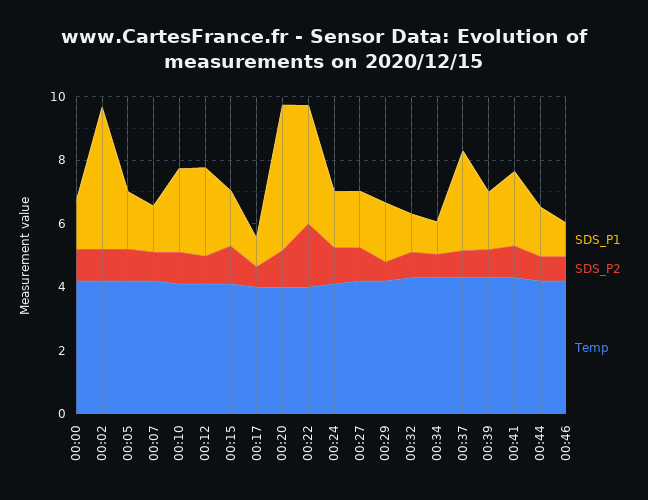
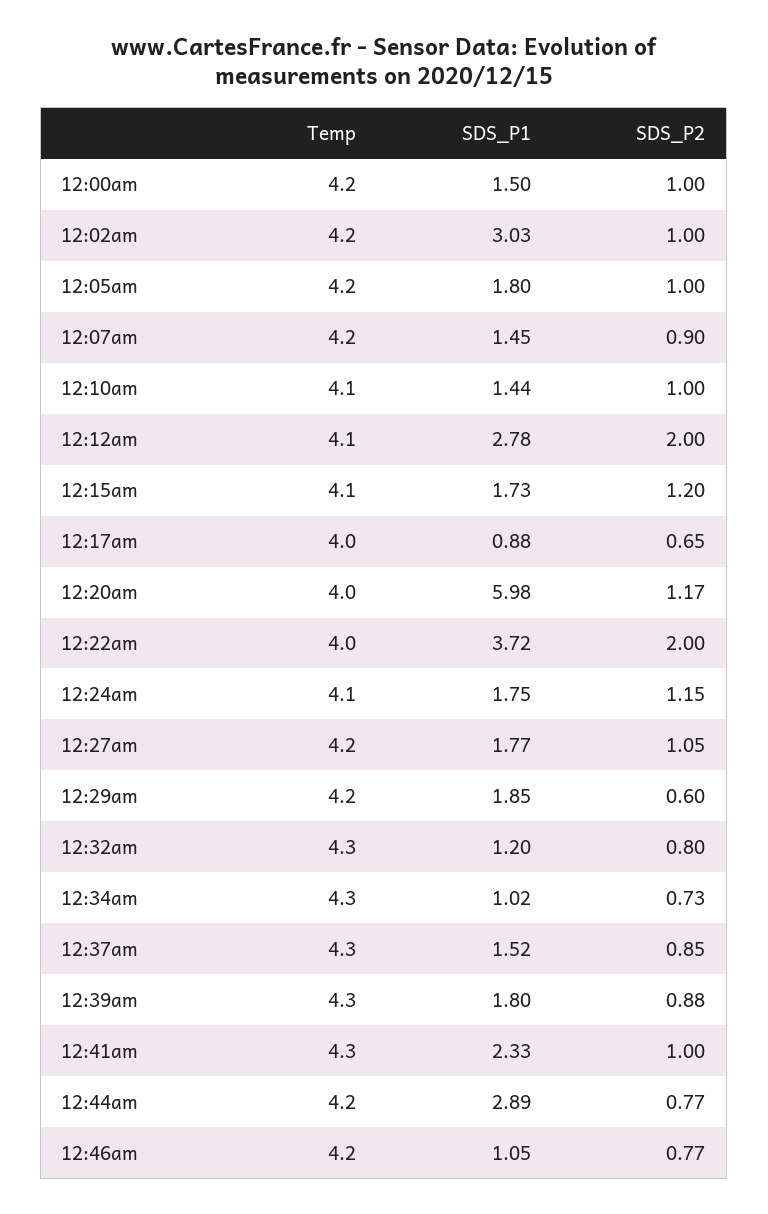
  {
    "SDS_P1": {
      "00:00": 1.5,
-     "00:02": 4.5,
+     "00:02": 3.03,
      "00:05": 1.8,
      "00:07": 1.45,
-     "00:10": 2.5,
+     "00:10": 1.44,
      "00:12": 2.78,
      "00:15": 1.73,
      "00:17": 0.88,
-     "00:20": 4.5,
+     "00:20": 5.98,
      "00:22": 3.72,
      "00:24": 1.75,
      "00:27": 1.77,
      "00:29": 1.85,
      "00:32": 1.2,
      "00:34": 1.02,
-     "00:37": 3,
+     "00:37": 1.52,
      "00:39": 1.8,
      "00:41": 2.33,
-     "00:44": 1.5,
+     "00:44": 2.89,
      "00:46": 1.05
    },
    "SDS_P2": {
      "00:00": 1,
      "00:02": 1,
      "00:05": 1,
      "00:07": 0.9,
      "00:10": 1,
-     "00:12": 1,
+     "00:12": 2,
      "00:15": 1.2,
      "00:17": 0.65,
      "00:20": 1.17,
      "00:22": 2,
      "00:24": 1.15,
      "00:27": 1.05,
      "00:29": 0.6,
      "00:32": 0.8,
      "00:34": 0.73,
      "00:37": 0.85,
      "00:39": 0.88,
      "00:41": 1,
      "00:44": 0.77,
      "00:46": 0.77
    },
    "Temp": {
      "00:00": 4.2,
      "00:02": 4.2,
      "00:05": 4.2,
      "00:07": 4.2,
      "00:10": 4.1,
      "00:12": 4.1,
      "00:15": 4.1,
      "00:17": 4,
      "00:20": 4,
      "00:22": 4,
      "00:24": 4.1,
      "00:27": 4.2,
      "00:29": 4.2,
      "00:32": 4.3,
      "00:34": 4.3,
      "00:37": 4.3,
      "00:39": 4.3,
      "00:41": 4.3,
      "00:44": 4.2,
      "00:46": 4.2
    }
  }

